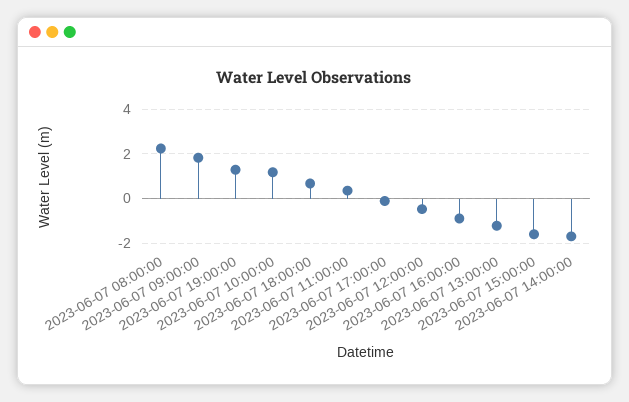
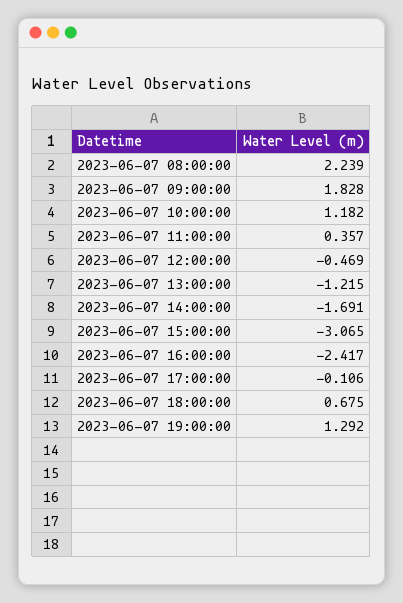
  {
    "2023-06-07 08:00:00": 2.239,
    "2023-06-07 09:00:00": 1.828,
    "2023-06-07 19:00:00": 1.292,
    "2023-06-07 10:00:00": 1.182,
    "2023-06-07 18:00:00": 0.675,
    "2023-06-07 11:00:00": 0.357,
    "2023-06-07 17:00:00": -0.106,
    "2023-06-07 12:00:00": -0.469,
-   "2023-06-07 16:00:00": -1,
+   "2023-06-07 16:00:00": -2.417,
    "2023-06-07 13:00:00": -1.215,
-   "2023-06-07 15:00:00": -1.5,
+   "2023-06-07 15:00:00": -3.065,
    "2023-06-07 14:00:00": -1.691
  }

